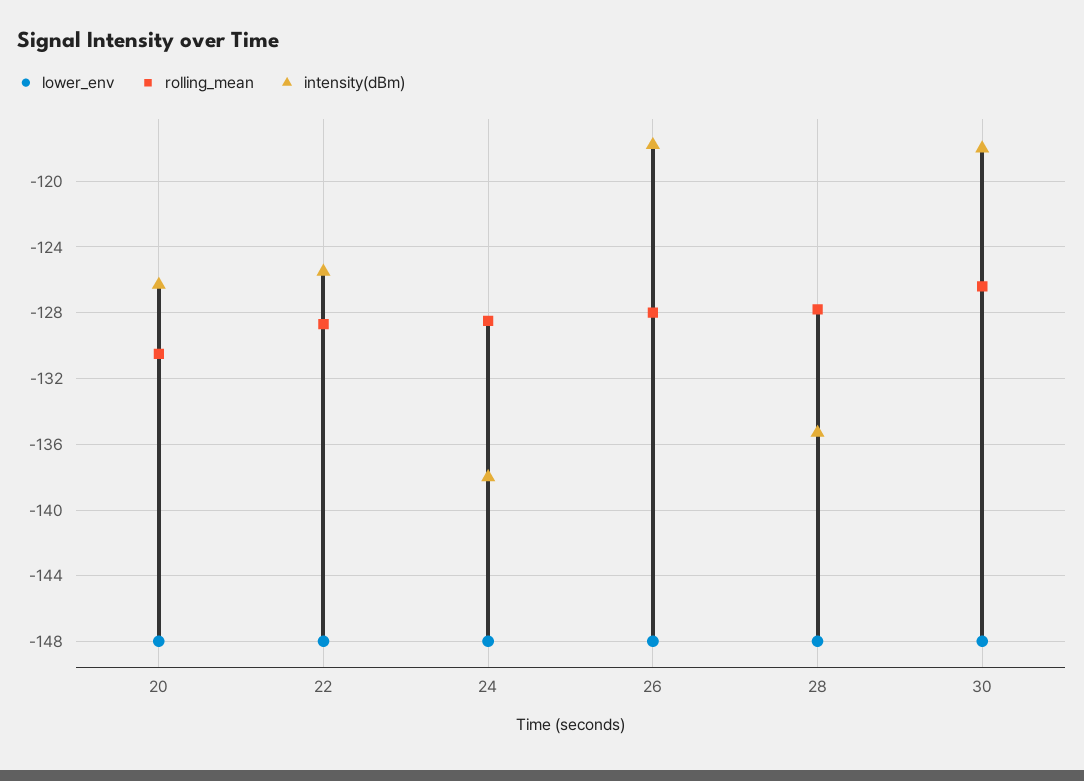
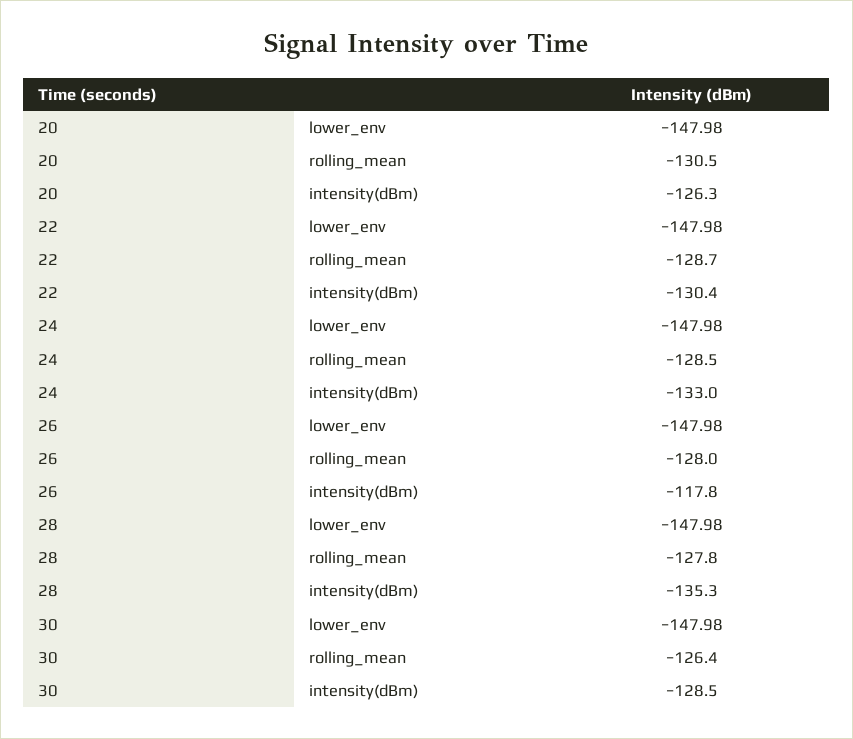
  {
    "lower_env": {
      "20": -147.98,
      "22": -147.98,
      "24": -147.98,
      "26": -147.98,
      "28": -147.98,
      "30": -147.98
    },
    "rolling_mean": {
      "20": -130.5,
      "22": -128.7,
      "24": -128.5,
      "26": -128,
      "28": -127.8,
      "30": -126.4
    },
    "intensity(dBm)": {
      "20": -126.3,
-     "22": -125.5,
+     "22": -130.4,
-     "24": -138,
+     "24": -133,
      "26": -117.8,
      "28": -135.3,
-     "30": -118
+     "30": -128.5
    }
  }

